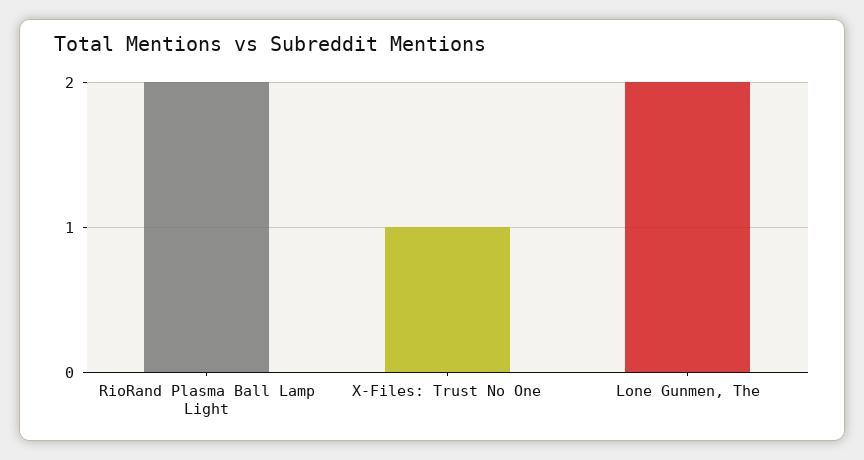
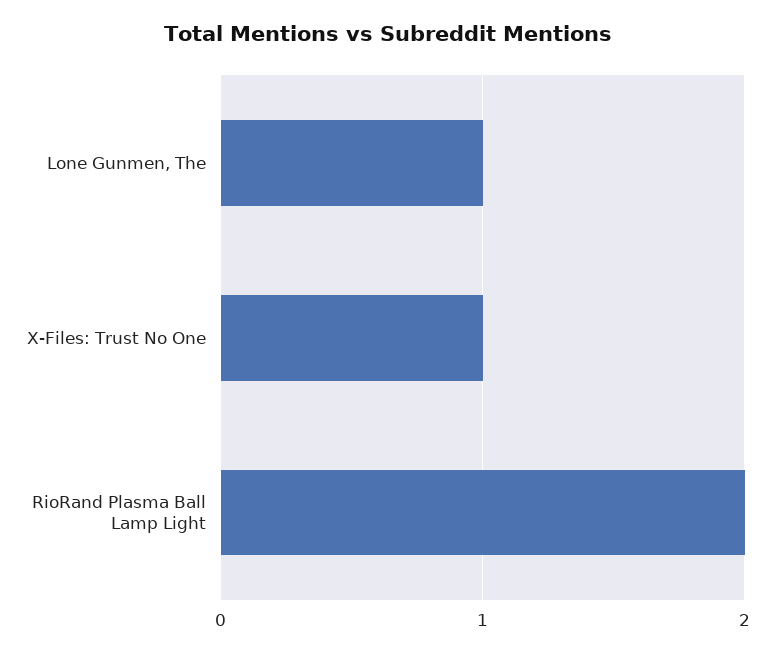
  {
    "RioRand Plasma Ball Lamp Light": 2,
    "X-Files: Trust No One": 1,
-   "Lone Gunmen, The": 2
+   "Lone Gunmen, The": 1
  }

